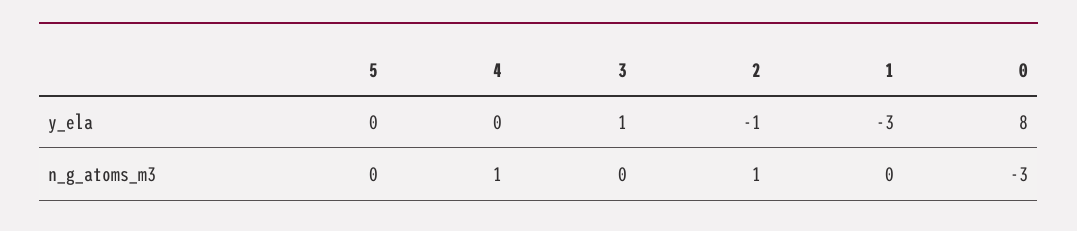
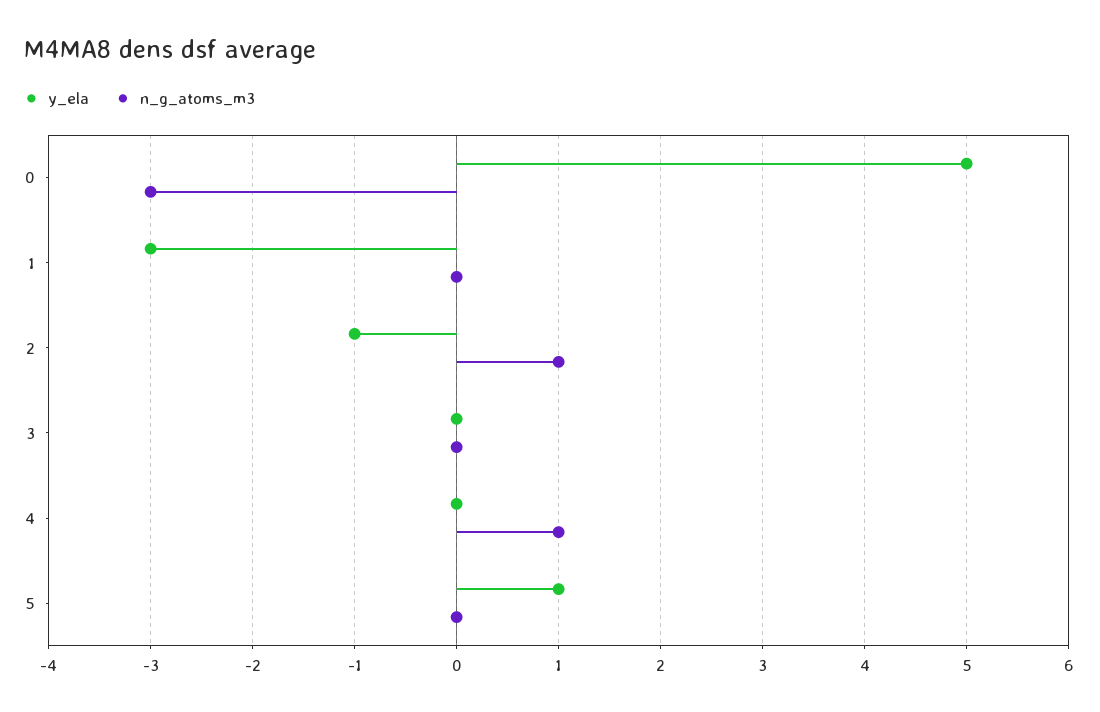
  {
    "y_ela": {
-     "5": 0,
+     "5": 1,
      "4": 0,
-     "3": 1,
+     "3": 0,
      "2": -1,
      "1": -3,
-     "0": 8
+     "0": 5
    },
    "n_g_atoms_m3": {
      "5": 0,
      "4": 1,
      "3": 0,
      "2": 1,
      "1": 0,
      "0": -3
    }
  }

